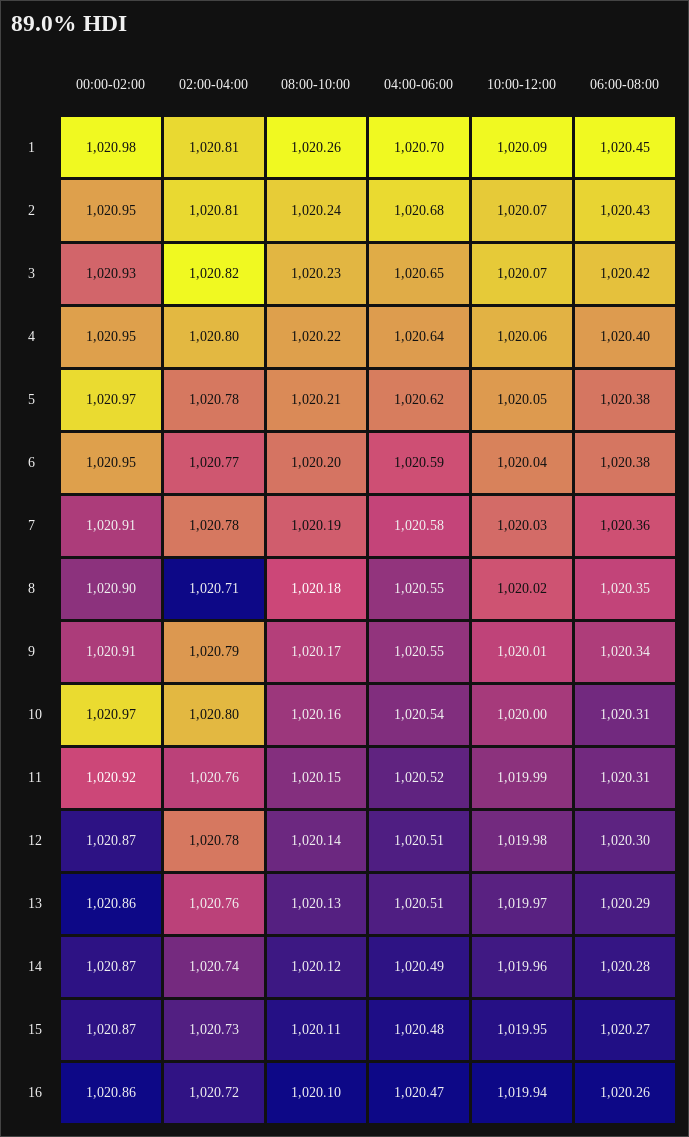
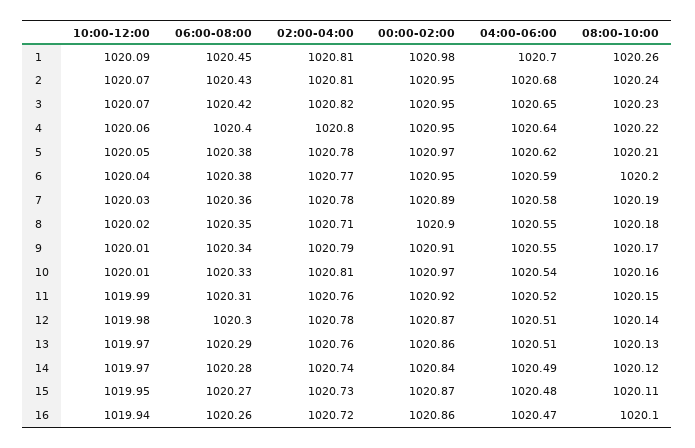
  {
    "00:00-02:00": {
      "1": 1020.98,
      "2": 1020.95,
-     "3": 1020.93,
+     "3": 1020.95,
      "4": 1020.95,
      "5": 1020.97,
      "6": 1020.95,
-     "7": 1020.91,
+     "7": 1020.89,
      "8": 1020.9,
      "9": 1020.91,
      "10": 1020.97,
      "11": 1020.92,
      "12": 1020.87,
      "13": 1020.86,
-     "14": 1020.87,
+     "14": 1020.84,
      "15": 1020.87,
      "16": 1020.86
    },
    "02:00-04:00": {
      "1": 1020.81,
      "2": 1020.81,
      "3": 1020.82,
      "4": 1020.8,
      "5": 1020.78,
      "6": 1020.77,
      "7": 1020.78,
      "8": 1020.71,
      "9": 1020.79,
-     "10": 1020.8,
+     "10": 1020.81,
      "11": 1020.76,
      "12": 1020.78,
      "13": 1020.76,
      "14": 1020.74,
      "15": 1020.73,
      "16": 1020.72
    },
    "08:00-10:00": {
      "1": 1020.26,
      "2": 1020.24,
      "3": 1020.23,
      "4": 1020.22,
      "5": 1020.21,
      "6": 1020.2,
      "7": 1020.19,
      "8": 1020.18,
      "9": 1020.17,
      "10": 1020.16,
      "11": 1020.15,
      "12": 1020.14,
      "13": 1020.13,
      "14": 1020.12,
      "15": 1020.11,
      "16": 1020.1
    },
    "04:00-06:00": {
      "1": 1020.7,
      "2": 1020.68,
      "3": 1020.65,
      "4": 1020.64,
      "5": 1020.62,
      "6": 1020.59,
      "7": 1020.58,
      "8": 1020.55,
      "9": 1020.55,
      "10": 1020.54,
      "11": 1020.52,
      "12": 1020.51,
      "13": 1020.51,
      "14": 1020.49,
      "15": 1020.48,
      "16": 1020.47
    },
    "10:00-12:00": {
      "1": 1020.09,
      "2": 1020.07,
      "3": 1020.07,
      "4": 1020.06,
      "5": 1020.05,
      "6": 1020.04,
      "7": 1020.03,
      "8": 1020.02,
      "9": 1020.01,
-     "10": 1020,
+     "10": 1020.01,
      "11": 1019.99,
      "12": 1019.98,
      "13": 1019.97,
-     "14": 1019.96,
+     "14": 1019.97,
      "15": 1019.95,
      "16": 1019.94
    },
    "06:00-08:00": {
      "1": 1020.45,
      "2": 1020.43,
      "3": 1020.42,
      "4": 1020.4,
      "5": 1020.38,
      "6": 1020.38,
      "7": 1020.36,
      "8": 1020.35,
      "9": 1020.34,
-     "10": 1020.31,
+     "10": 1020.33,
      "11": 1020.31,
      "12": 1020.3,
      "13": 1020.29,
      "14": 1020.28,
      "15": 1020.27,
      "16": 1020.26
    }
  }

